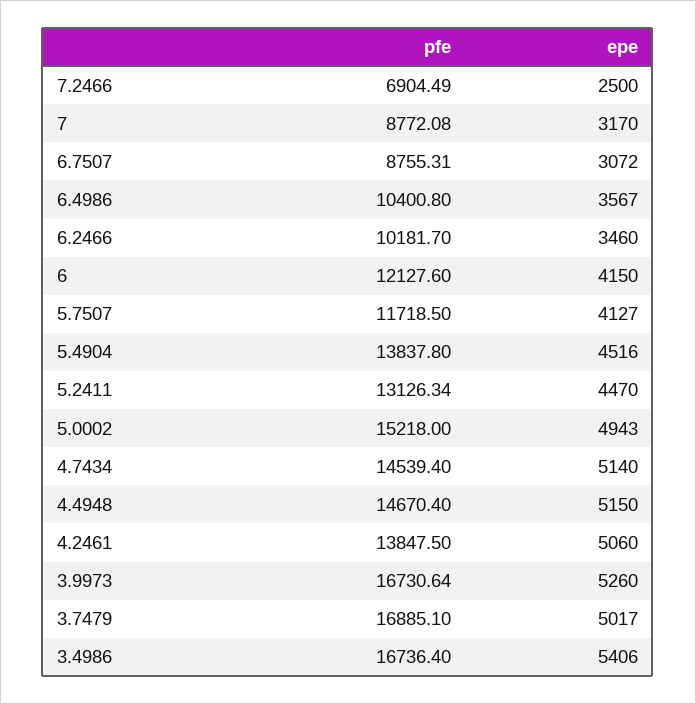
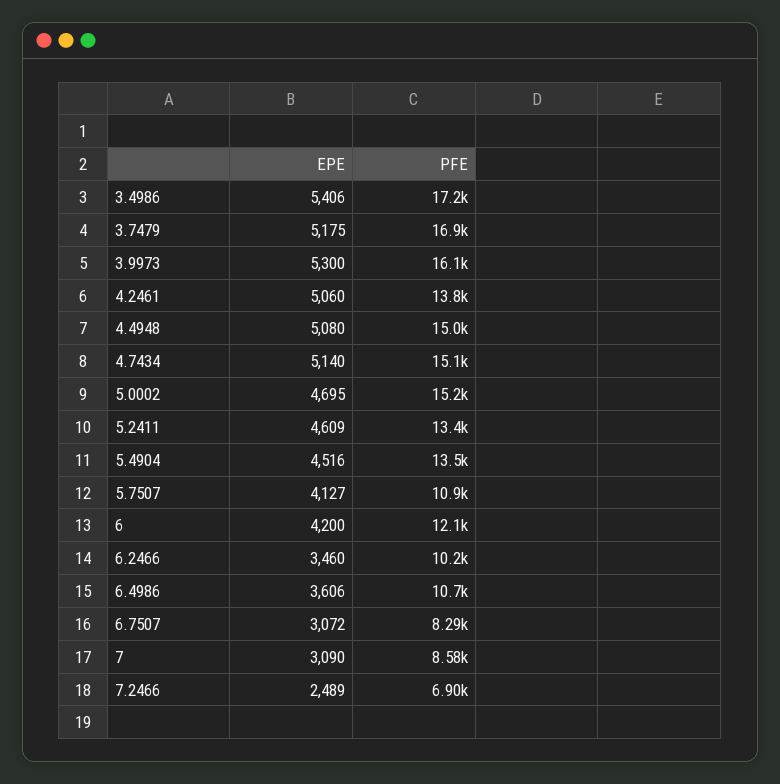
  {
    "pfe": {
      "7.2466": 6904.49,
-     "7": 8772.08,
+     "7": 8580,
-     "6.7507": 8755.31,
+     "6.7507": 8290,
-     "6.4986": 10400.8,
+     "6.4986": 10700,
      "6.2466": 10181.7,
      "6": 12127.6,
-     "5.7507": 11718.5,
+     "5.7507": 10900,
-     "5.4904": 13837.8,
+     "5.4904": 13500,
-     "5.2411": 13126.34,
+     "5.2411": 13400,
      "5.0002": 15218,
-     "4.7434": 14539.4,
+     "4.7434": 15100,
-     "4.4948": 14670.4,
+     "4.4948": 15000,
      "4.2461": 13847.5,
-     "3.9973": 16730.64,
+     "3.9973": 16100,
      "3.7479": 16885.1,
-     "3.4986": 16736.4
+     "3.4986": 17200
    },
    "epe": {
-     "7.2466": 2500,
+     "7.2466": 2489,
-     "7": 3170,
+     "7": 3090,
      "6.7507": 3072,
-     "6.4986": 3567,
+     "6.4986": 3606,
      "6.2466": 3460,
-     "6": 4150,
+     "6": 4200,
      "5.7507": 4127,
      "5.4904": 4516,
-     "5.2411": 4470,
+     "5.2411": 4609,
-     "5.0002": 4943,
+     "5.0002": 4695,
      "4.7434": 5140,
-     "4.4948": 5150,
+     "4.4948": 5080,
      "4.2461": 5060,
-     "3.9973": 5260,
+     "3.9973": 5300,
-     "3.7479": 5017,
+     "3.7479": 5175,
      "3.4986": 5406
    }
  }

